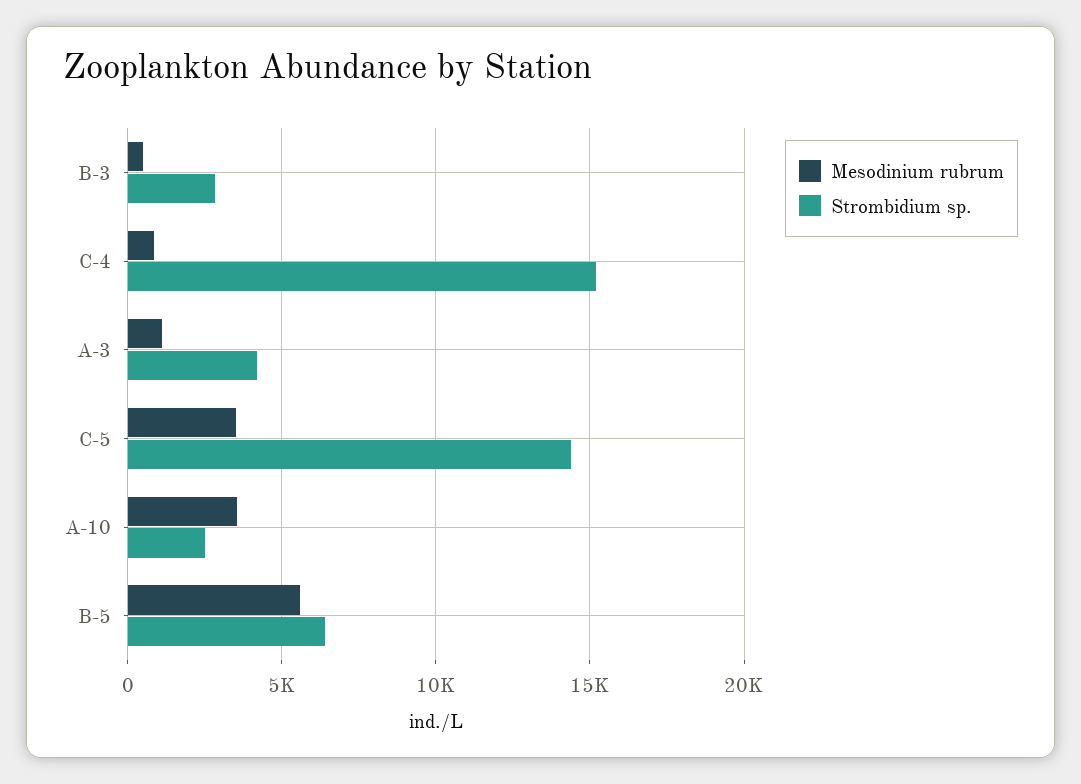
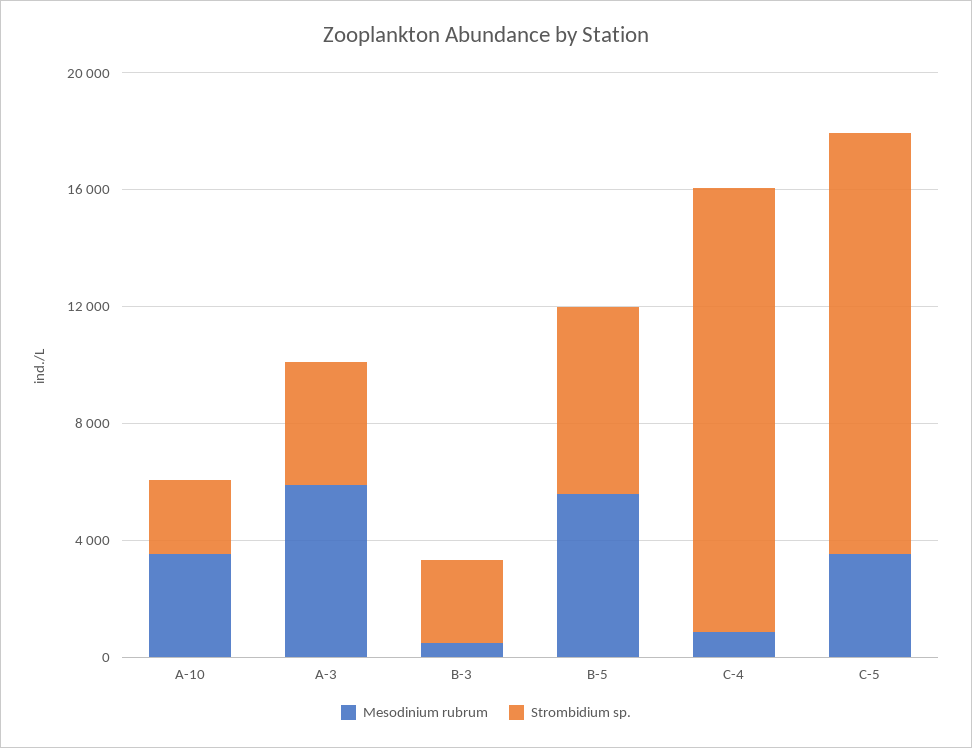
  {
    "Mesodinium rubrum": {
      "B-3": 500,
      "C-4": 1000,
-     "A-3": 1000,
+     "A-3": 6000,
      "C-5": 3500,
      "A-10": 3500,
      "B-5": 5500
    },
    "Strombidium sp.": {
      "B-3": 3000,
      "C-4": 15000,
      "A-3": 4000,
      "C-5": 14500,
      "A-10": 2500,
      "B-5": 6500
    }
  }

